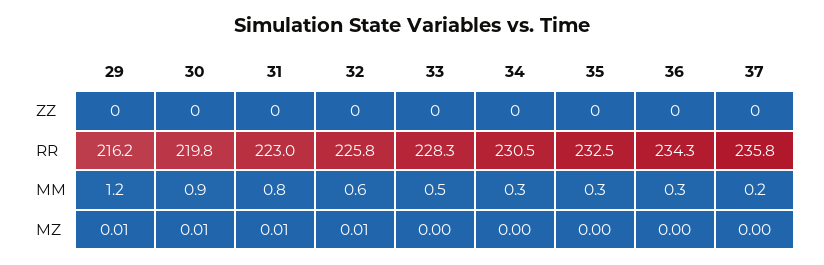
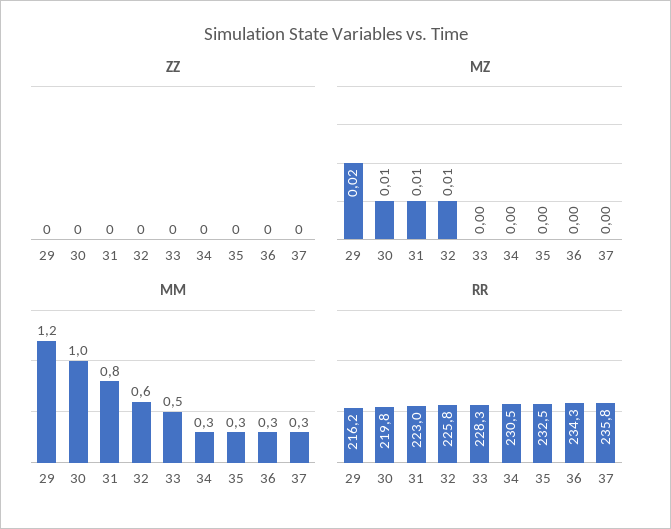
  {
    "ZZ": {
      "29": 0,
      "30": 0,
      "31": 0,
      "32": 0,
      "33": 0,
      "34": 0,
      "35": 0,
      "36": 0,
      "37": 0
    },
    "RR": {
      "29": 216.2,
      "30": 219.8,
      "31": 223,
      "32": 225.8,
      "33": 228.3,
      "34": 230.5,
      "35": 232.5,
      "36": 234.3,
      "37": 235.8
    },
    "MM": {
      "29": 1.2,
-     "30": 0.9,
+     "30": 1,
      "31": 0.8,
      "32": 0.6,
      "33": 0.5,
      "34": 0.3,
      "35": 0.3,
      "36": 0.3,
-     "37": 0.2
+     "37": 0.3
    },
    "MZ": {
-     "29": 0.01,
+     "29": 0.02,
      "30": 0.01,
      "31": 0.01,
      "32": 0.01,
      "33": 0,
      "34": 0,
      "35": 0,
      "36": 0,
      "37": 0
    }
  }

